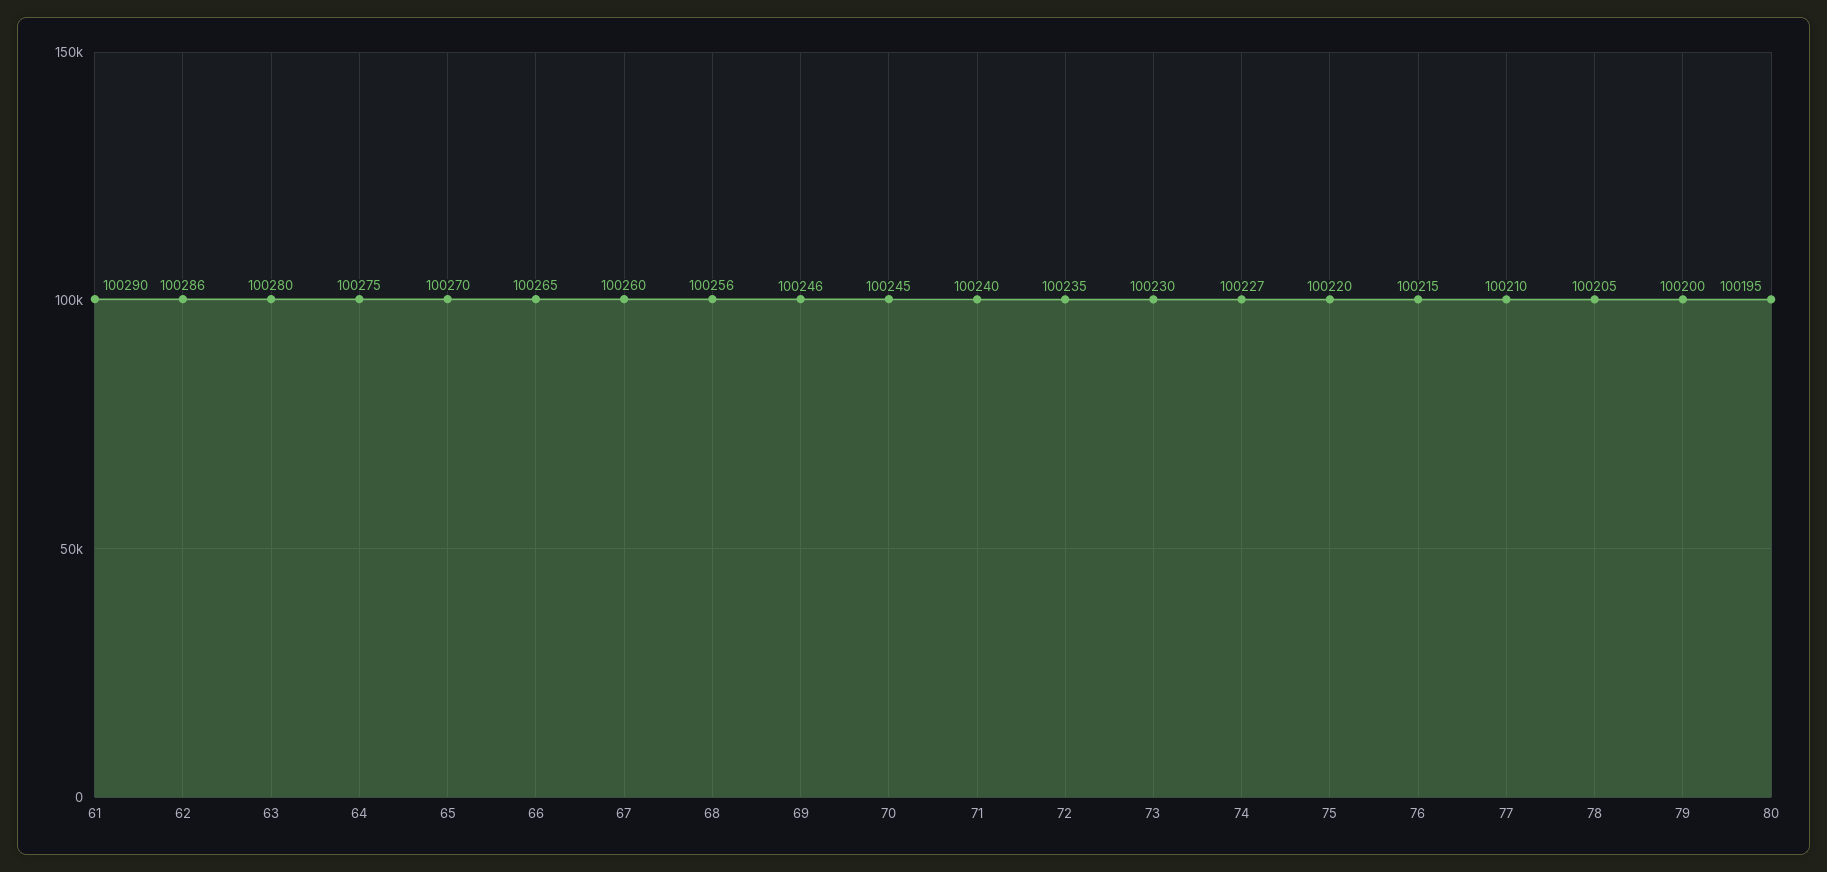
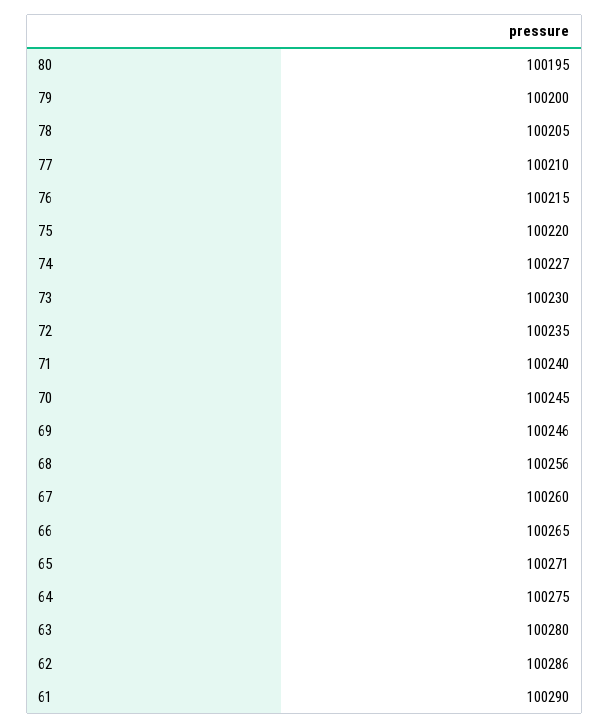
  {
    "61": 100290,
    "62": 100286,
    "63": 100280,
    "64": 100275,
-   "65": 100270,
+   "65": 100271,
    "66": 100265,
    "67": 100260,
    "68": 100256,
    "69": 100246,
    "70": 100245,
    "71": 100240,
    "72": 100235,
    "73": 100230,
    "74": 100227,
    "75": 100220,
    "76": 100215,
    "77": 100210,
    "78": 100205,
    "79": 100200,
    "80": 100195
  }

